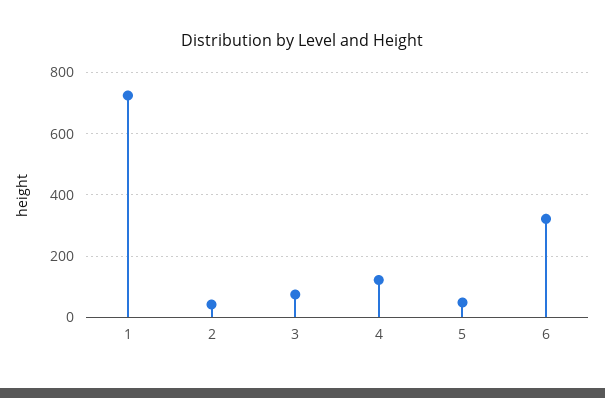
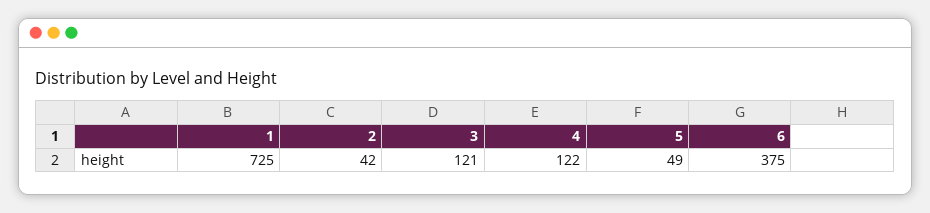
  {
    "1": 725,
    "2": 42,
-   "3": 80,
+   "3": 121,
    "4": 122,
    "5": 49,
-   "6": 320
+   "6": 375
  }

